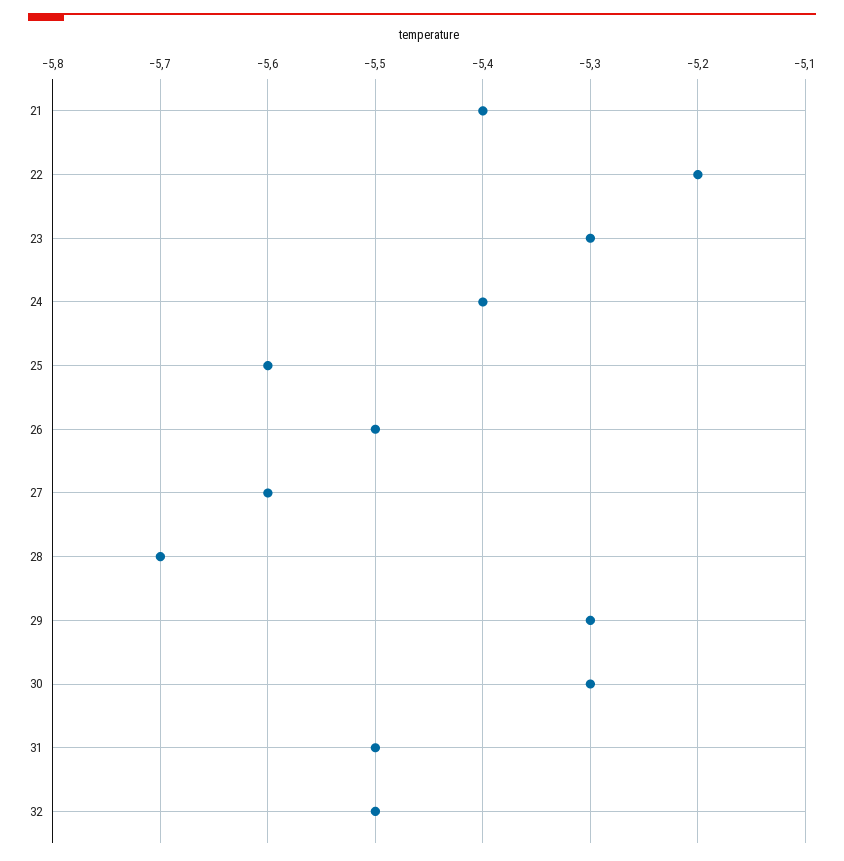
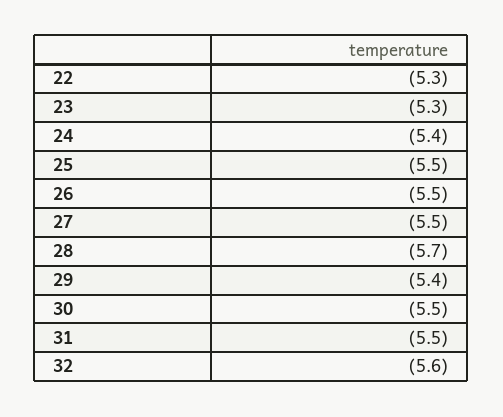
  {
-   "21": -5.4,
-   "22": -5.2,
+   "22": -5.3,
    "23": -5.3,
    "24": -5.4,
-   "25": -5.6,
+   "25": -5.5,
    "26": -5.5,
-   "27": -5.6,
+   "27": -5.5,
    "28": -5.7,
-   "29": -5.3,
+   "29": -5.4,
-   "30": -5.3,
+   "30": -5.5,
    "31": -5.5,
-   "32": -5.5
+   "32": -5.6
  }

